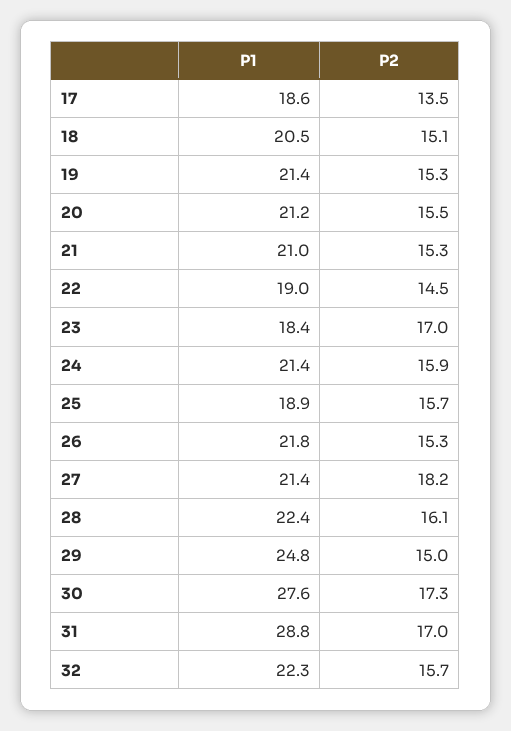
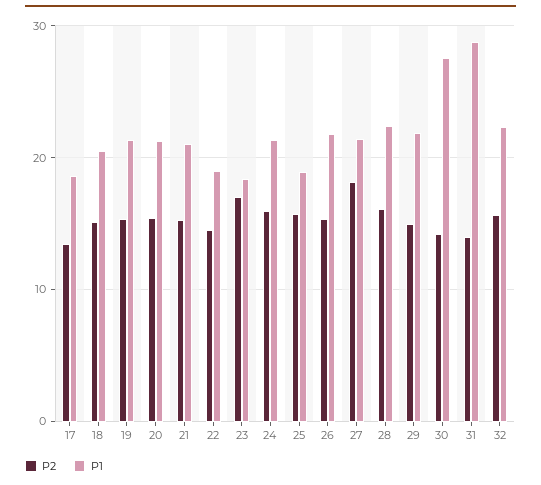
  {
    "P1": {
      "17": 18.6,
      "18": 20.5,
      "19": 21.4,
      "20": 21.2,
      "21": 21,
      "22": 19,
      "23": 18.4,
      "24": 21.4,
      "25": 18.9,
      "26": 21.8,
      "27": 21.4,
      "28": 22.4,
-     "29": 24.8,
+     "29": 22,
      "30": 27.6,
      "31": 28.8,
      "32": 22.3
    },
    "P2": {
      "17": 13.5,
      "18": 15.1,
      "19": 15.3,
      "20": 15.5,
      "21": 15.3,
      "22": 14.5,
      "23": 17,
      "24": 15.9,
      "25": 15.7,
      "26": 15.3,
      "27": 18.2,
      "28": 16.1,
      "29": 15,
-     "30": 17.3,
+     "30": 14,
-     "31": 17,
+     "31": 14,
      "32": 15.7
    }
  }

